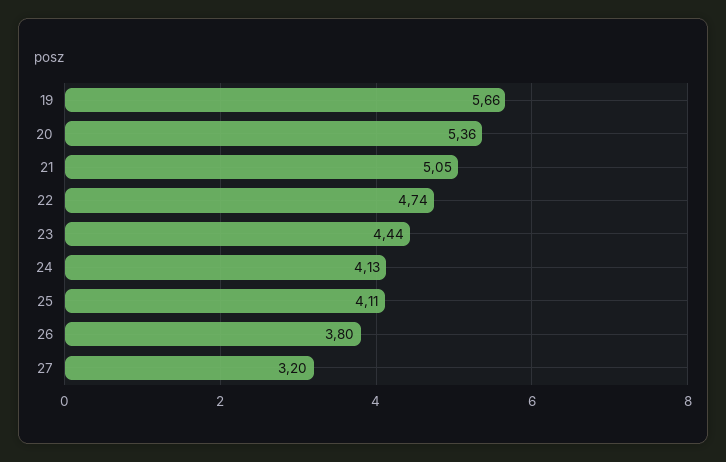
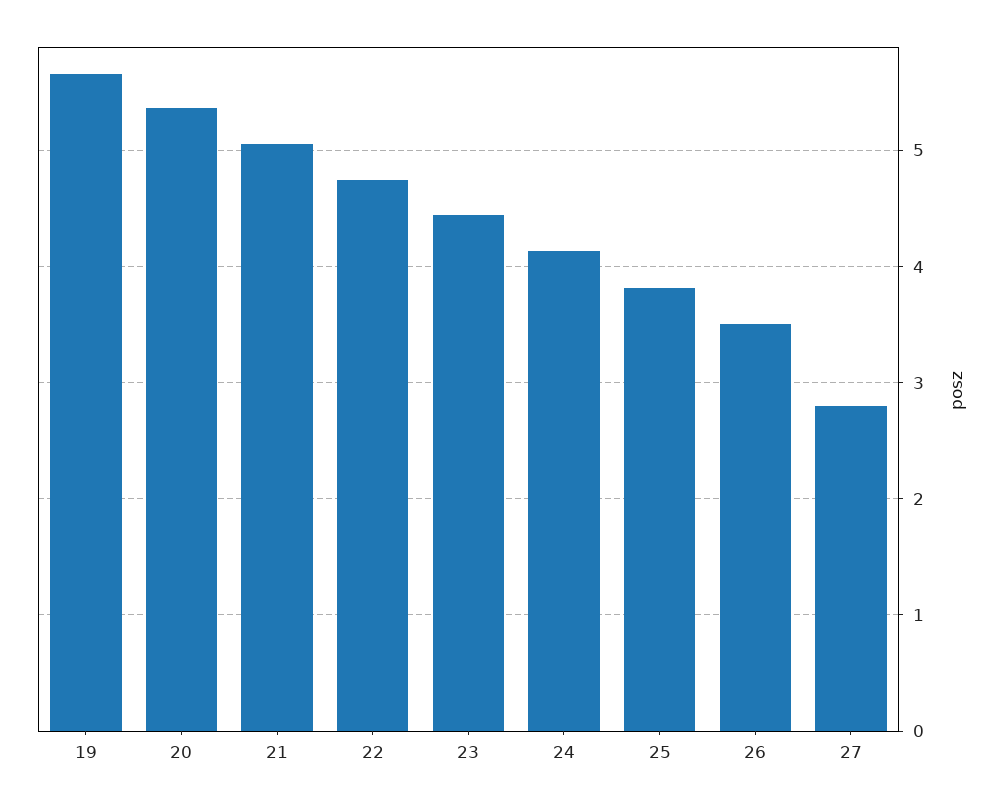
  {
    "19": 5.66,
    "20": 5.36,
    "21": 5.05,
    "22": 4.74,
    "23": 4.44,
    "24": 4.13,
-   "25": 4.11,
+   "25": 3.8,
-   "26": 3.8,
+   "26": 3.5,
-   "27": 3.2
+   "27": 2.8
  }

